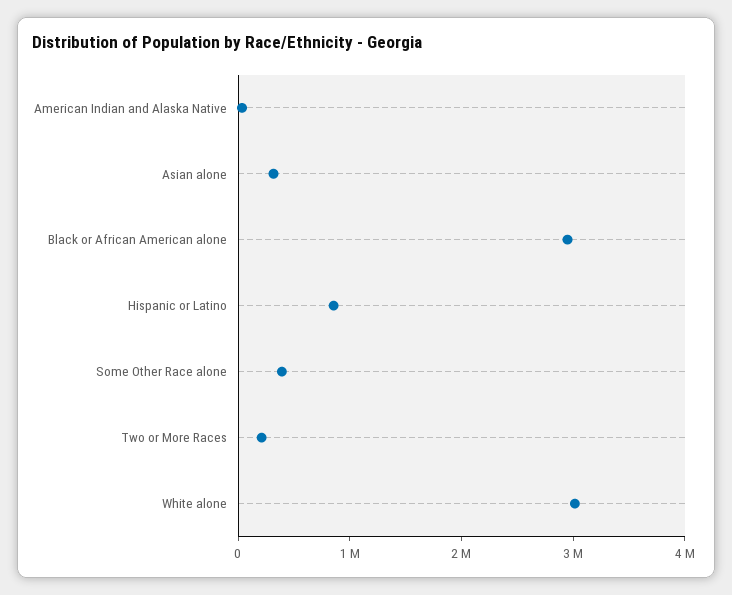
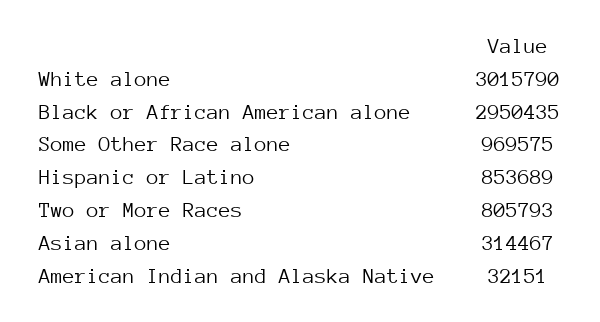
  {
    "American Indian and Alaska Native": 32151,
    "Asian alone": 314467,
    "Black or African American alone": 2950435,
    "Hispanic or Latino": 853689,
-   "Some Other Race alone": 400000,
+   "Some Other Race alone": 969575,
-   "Two or More Races": 200000,
+   "Two or More Races": 805793,
    "White alone": 3015790
  }

